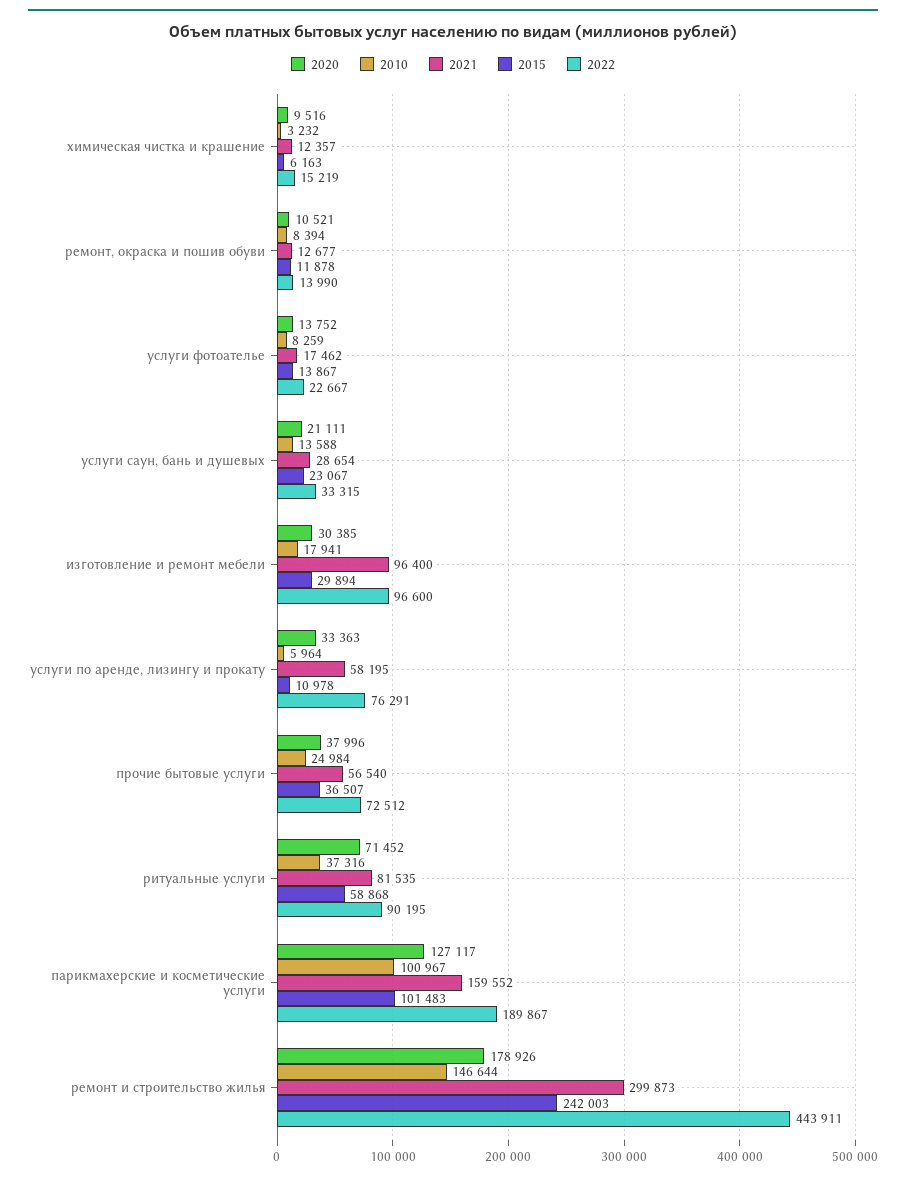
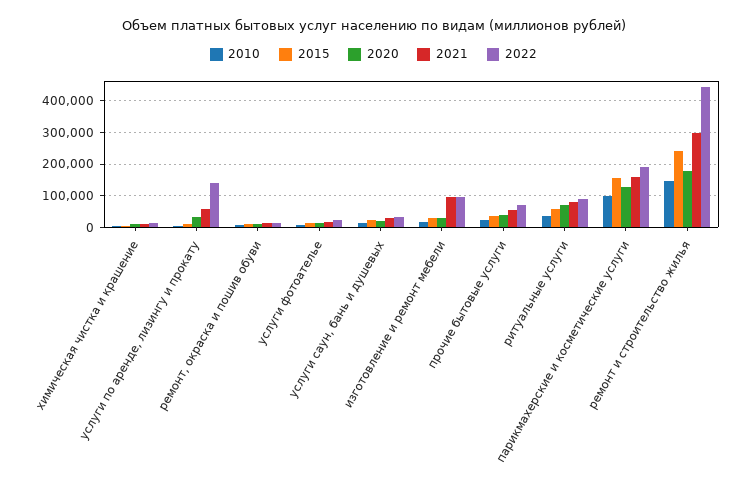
  {
    "2020": {
      "химическая чистка и крашение": 9516,
      "ремонт, окраска и пошив обуви": 10521,
      "услуги фотоателье": 13752,
      "услуги саун, бань и душевых": 21111,
      "изготовление и ремонт мебели": 30385,
      "услуги по аренде, лизингу и прокату": 33363,
      "прочие бытовые услуги": 37996,
      "ритуальные услуги": 71452,
      "парикмахерские и косметические услуги": 127117,
      "ремонт и строительство жилья": 178926
    },
    "2010": {
      "химическая чистка и крашение": 3232,
      "ремонт, окраска и пошив обуви": 8394,
      "услуги фотоателье": 8259,
      "услуги саун, бань и душевых": 13588,
      "изготовление и ремонт мебели": 17941,
      "услуги по аренде, лизингу и прокату": 5964,
      "прочие бытовые услуги": 24984,
      "ритуальные услуги": 37316,
      "парикмахерские и косметические услуги": 100967,
      "ремонт и строительство жилья": 146644
    },
    "2021": {
      "химическая чистка и крашение": 12357,
      "ремонт, окраска и пошив обуви": 12677,
      "услуги фотоателье": 17462,
      "услуги саун, бань и душевых": 28654,
      "изготовление и ремонт мебели": 96400,
      "услуги по аренде, лизингу и прокату": 58195,
      "прочие бытовые услуги": 56540,
      "ритуальные услуги": 81535,
      "парикмахерские и косметические услуги": 159552,
      "ремонт и строительство жилья": 299873
    },
    "2015": {
      "химическая чистка и крашение": 6163,
      "ремонт, окраска и пошив обуви": 11878,
      "услуги фотоателье": 13867,
      "услуги саун, бань и душевых": 23067,
      "изготовление и ремонт мебели": 29894,
      "услуги по аренде, лизингу и прокату": 10978,
      "прочие бытовые услуги": 36507,
      "ритуальные услуги": 58868,
-     "парикмахерские и косметические услуги": 101483,
+     "парикмахерские и косметические услуги": 160000,
      "ремонт и строительство жилья": 242003
    },
    "2022": {
      "химическая чистка и крашение": 15219,
      "ремонт, окраска и пошив обуви": 13990,
      "услуги фотоателье": 22667,
      "услуги саун, бань и душевых": 33315,
      "изготовление и ремонт мебели": 96600,
-     "услуги по аренде, лизингу и прокату": 76291,
+     "услуги по аренде, лизингу и прокату": 140000,
      "прочие бытовые услуги": 72512,
      "ритуальные услуги": 90195,
      "парикмахерские и косметические услуги": 189867,
      "ремонт и строительство жилья": 443911
    }
  }

